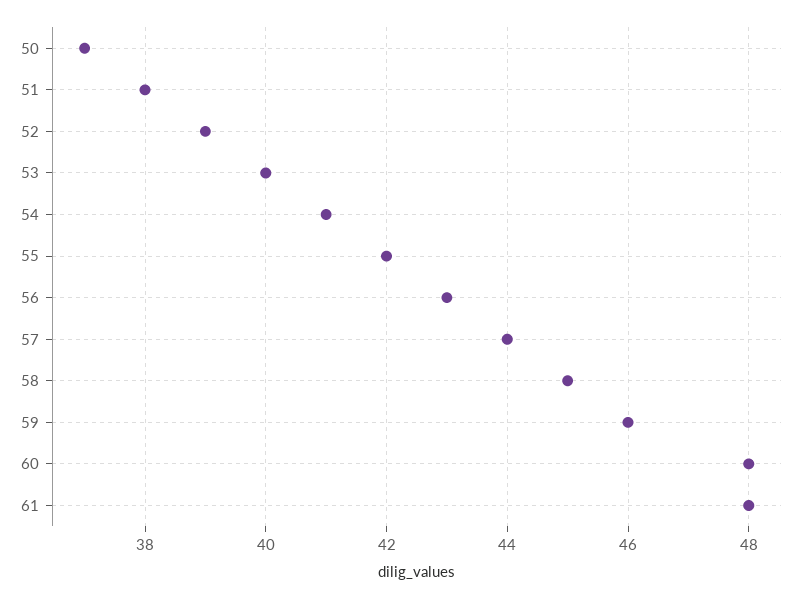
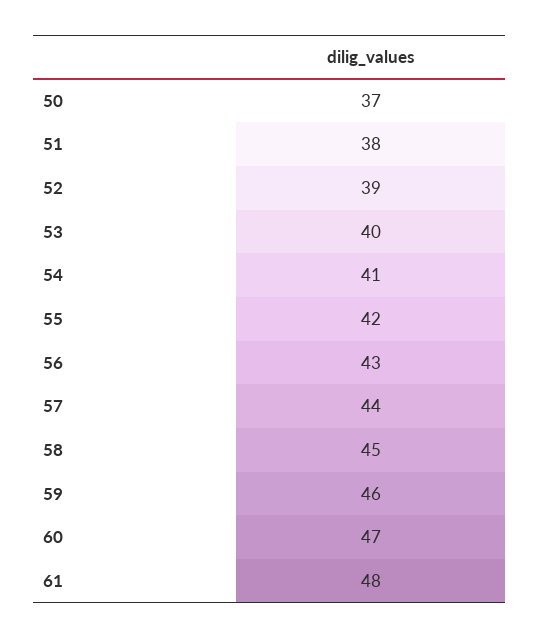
  {
    "50": 37,
    "51": 38,
    "52": 39,
    "53": 40,
    "54": 41,
    "55": 42,
    "56": 43,
    "57": 44,
    "58": 45,
    "59": 46,
-   "60": 48,
+   "60": 47,
    "61": 48
  }

